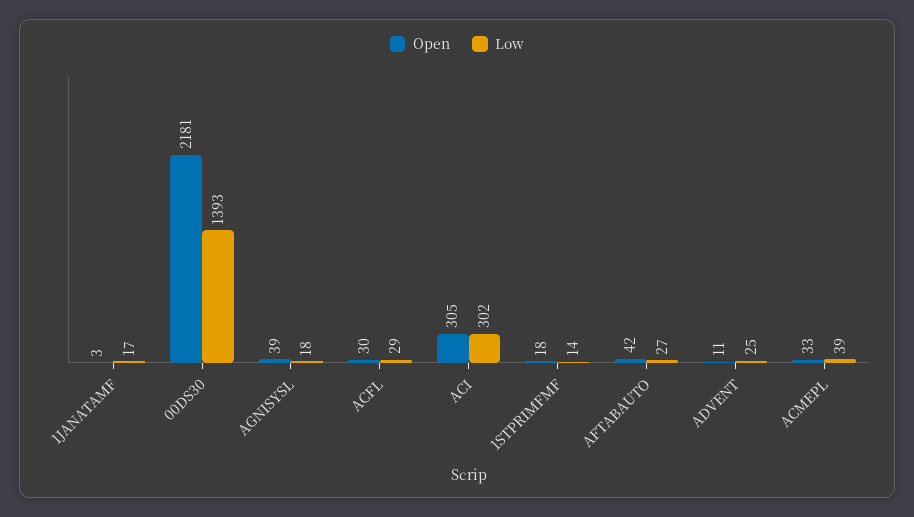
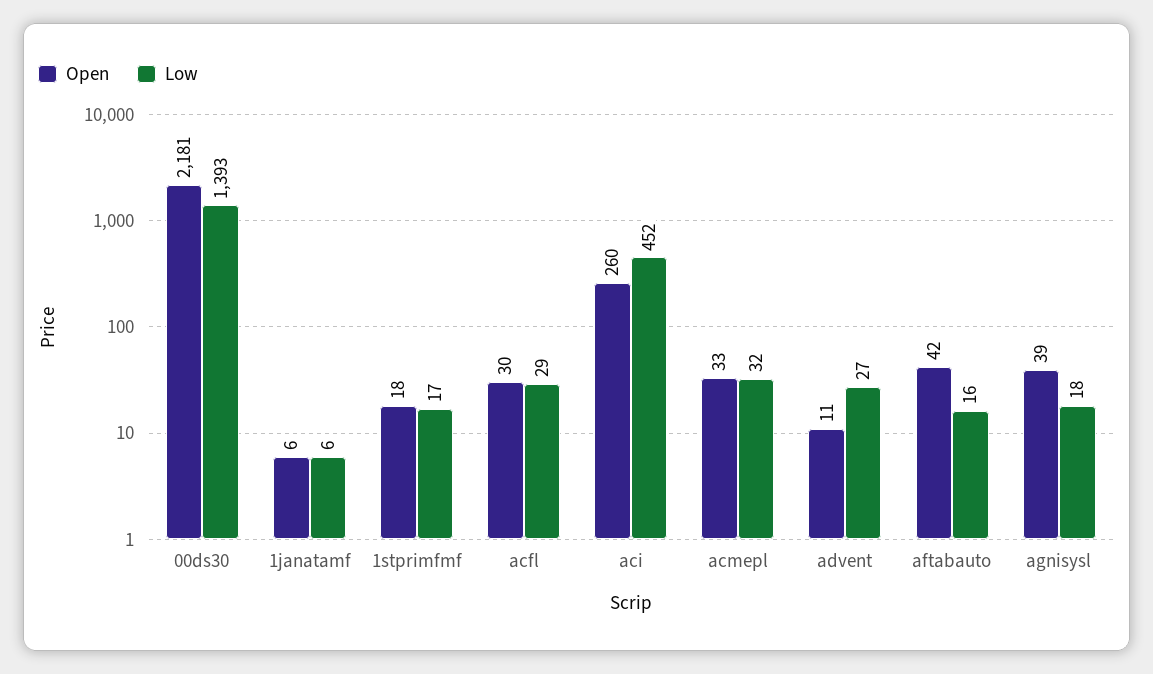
  {
    "Open": {
-     "1JANATAMF": 3,
+     "1JANATAMF": 6,
      "00DS30": 2181,
      "AGNISYSL": 39,
      "ACFL": 30,
-     "ACI": 305,
+     "ACI": 260,
      "1STPRIMFMF": 18,
      "AFTABAUTO": 42,
      "ADVENT": 11,
      "ACMEPL": 33
    },
    "Low": {
-     "1JANATAMF": 17,
+     "1JANATAMF": 6,
      "00DS30": 1393,
      "AGNISYSL": 18,
      "ACFL": 29,
-     "ACI": 302,
+     "ACI": 452,
-     "1STPRIMFMF": 14,
+     "1STPRIMFMF": 17,
-     "AFTABAUTO": 27,
+     "AFTABAUTO": 16,
-     "ADVENT": 25,
+     "ADVENT": 27,
-     "ACMEPL": 39
+     "ACMEPL": 32
    }
  }

